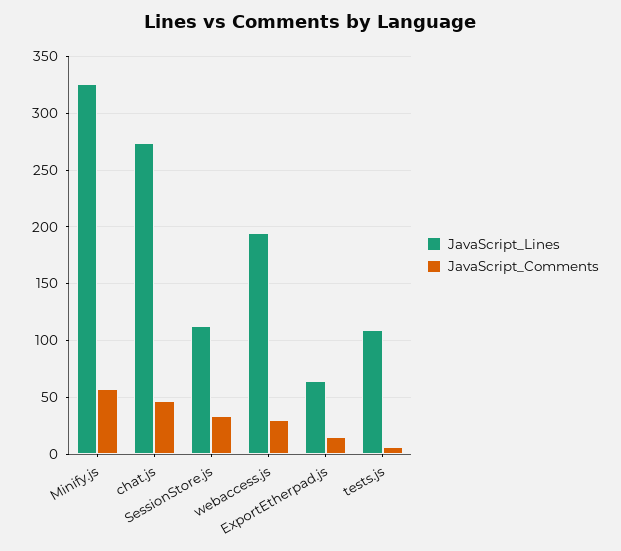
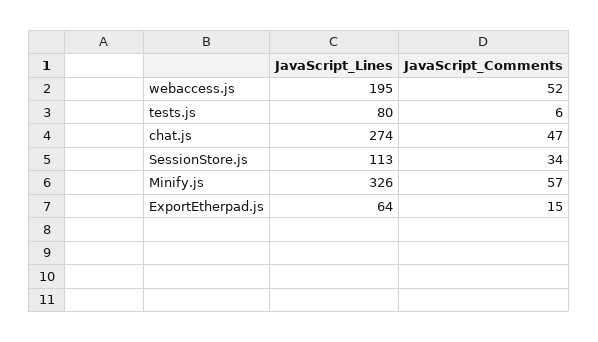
  {
    "JavaScript_Lines": {
      "Minify.js": 326,
      "chat.js": 274,
      "SessionStore.js": 113,
      "webaccess.js": 195,
      "ExportEtherpad.js": 64,
-     "tests.js": 110
+     "tests.js": 80
    },
    "JavaScript_Comments": {
      "Minify.js": 57,
      "chat.js": 47,
      "SessionStore.js": 34,
-     "webaccess.js": 30,
+     "webaccess.js": 52,
      "ExportEtherpad.js": 15,
      "tests.js": 6
    }
  }

